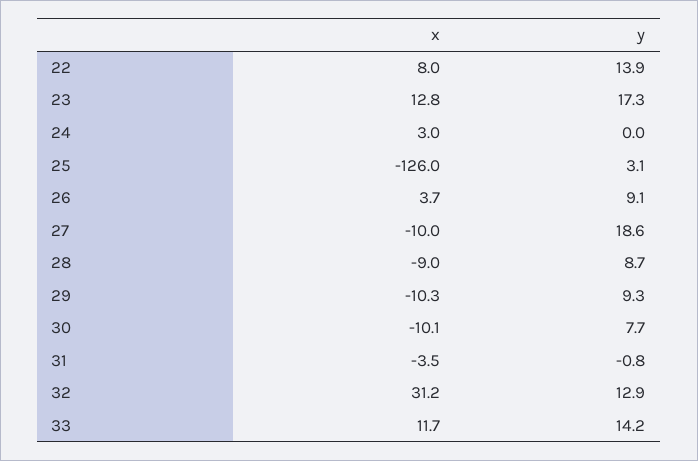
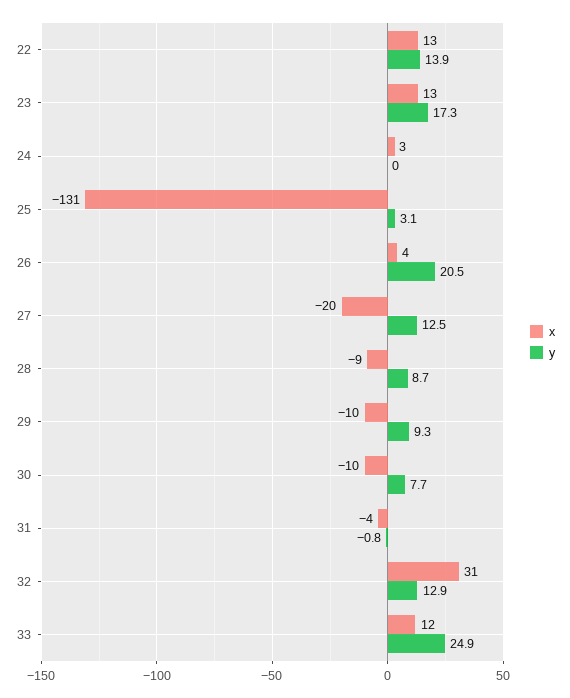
  {
    "x": {
-     "22": 8,
+     "22": 13,
      "23": 12.8,
      "24": 3,
-     "25": -126,
+     "25": -131,
      "26": 3.7,
-     "27": -10,
+     "27": -20,
      "28": -9,
      "29": -10.3,
      "30": -10.1,
      "31": -3.5,
      "32": 31.2,
      "33": 11.7
    },
    "y": {
      "22": 13.9,
      "23": 17.3,
      "24": 0,
      "25": 3.1,
-     "26": 9.1,
+     "26": 20.5,
-     "27": 18.6,
+     "27": 12.5,
      "28": 8.7,
      "29": 9.3,
      "30": 7.7,
      "31": -0.8,
      "32": 12.9,
-     "33": 14.2
+     "33": 24.9
    }
  }

